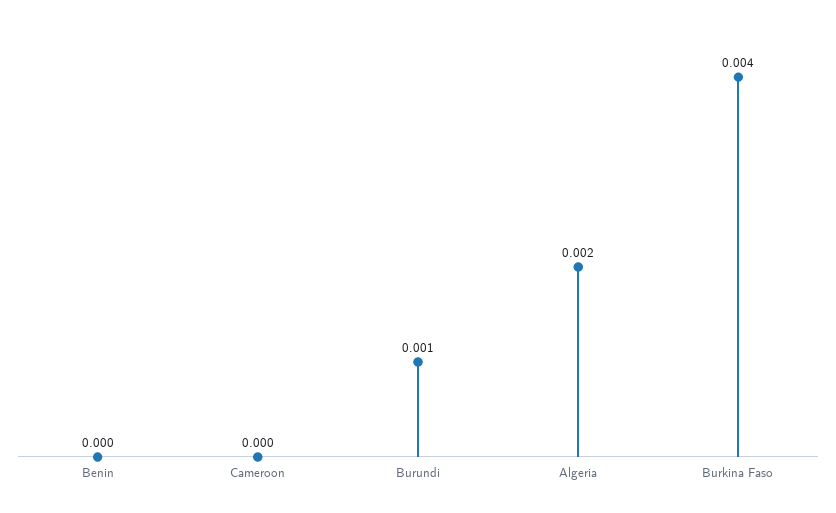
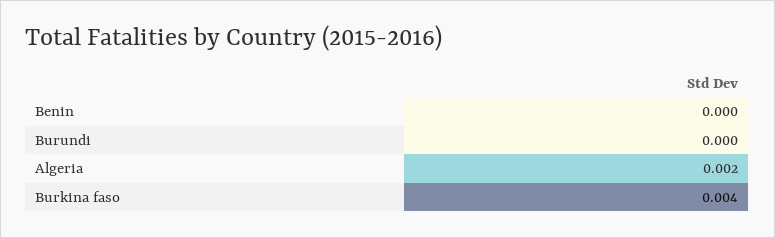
  {
    "Benin": 0,
-   "Cameroon": 0,
-   "Burundi": 0.001,
+   "Burundi": 0,
    "Algeria": 0.002,
    "Burkina Faso": 0.004
  }

